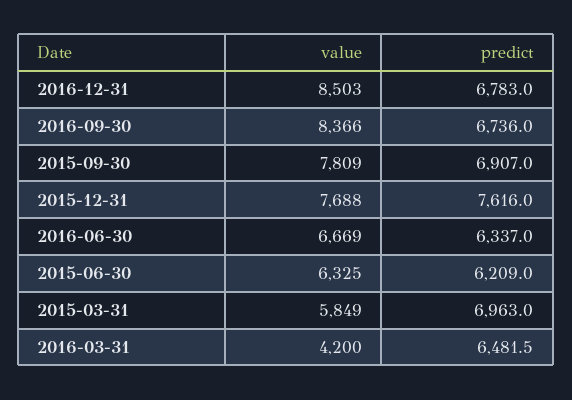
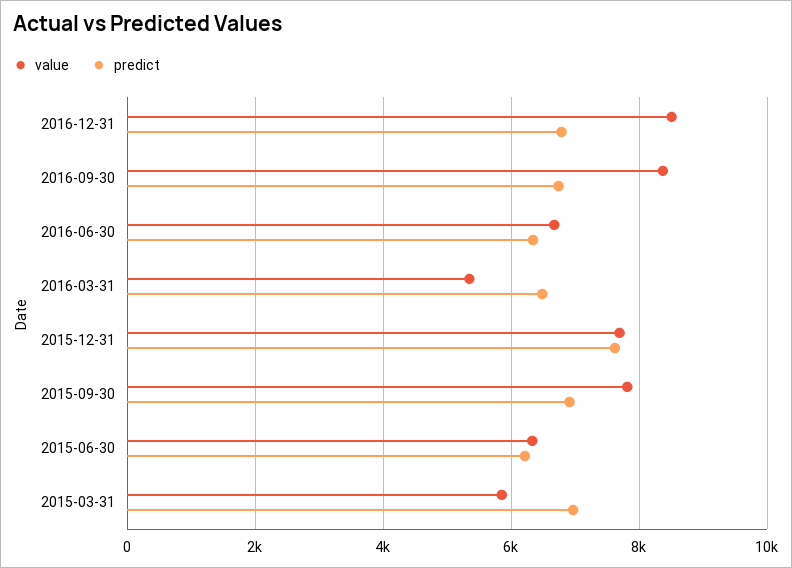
  {
    "value": {
      "2016-12-31": 8503,
      "2016-09-30": 8366,
      "2015-09-30": 7809,
      "2015-12-31": 7688,
      "2016-06-30": 6669,
      "2015-06-30": 6325,
      "2015-03-31": 5849,
-     "2016-03-31": 4200
+     "2016-03-31": 5400
    },
    "predict": {
      "2016-12-31": 6783,
      "2016-09-30": 6736,
      "2015-09-30": 6907,
      "2015-12-31": 7616,
      "2016-06-30": 6337,
      "2015-06-30": 6209,
      "2015-03-31": 6963,
      "2016-03-31": 6481.5
    }
  }

